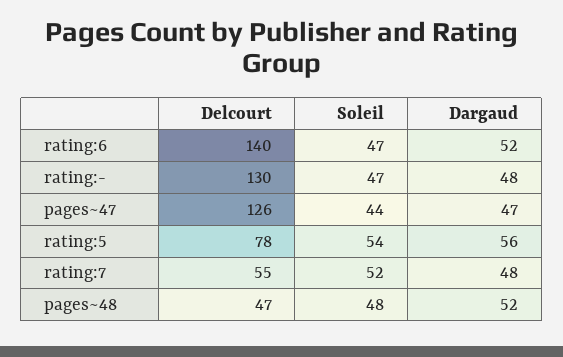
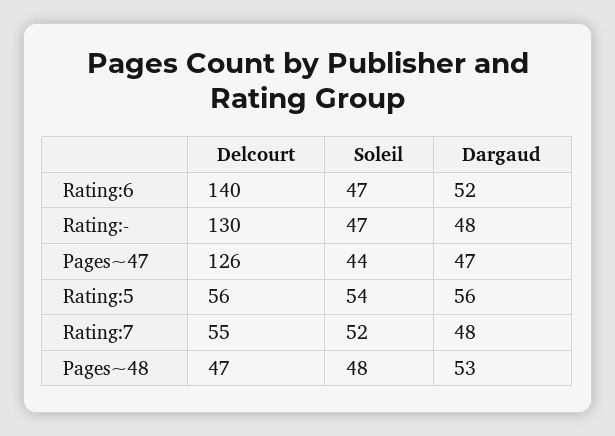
  {
    "Delcourt": {
      "rating:6": 140,
      "rating:-": 130,
      "pages~47": 126,
-     "rating:5": 78,
+     "rating:5": 56,
      "rating:7": 55,
      "pages~48": 47
    },
    "Soleil": {
      "rating:6": 47,
      "rating:-": 47,
      "pages~47": 44,
      "rating:5": 54,
      "rating:7": 52,
      "pages~48": 48
    },
    "Dargaud": {
      "rating:6": 52,
      "rating:-": 48,
      "pages~47": 47,
      "rating:5": 56,
      "rating:7": 48,
-     "pages~48": 52
+     "pages~48": 53
    }
  }

